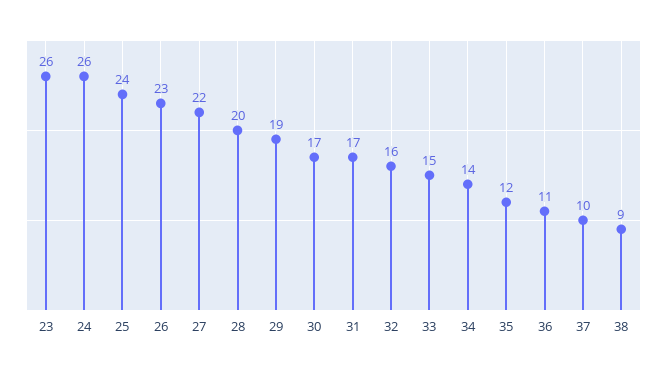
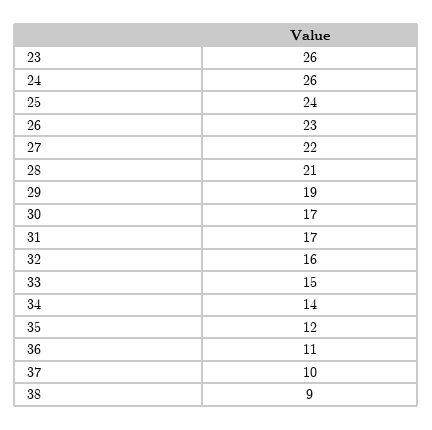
  {
    "23": 26,
    "24": 26,
    "25": 24,
    "26": 23,
    "27": 22,
-   "28": 20,
+   "28": 21,
    "29": 19,
    "30": 17,
    "31": 17,
    "32": 16,
    "33": 15,
    "34": 14,
    "35": 12,
    "36": 11,
    "37": 10,
    "38": 9
  }

